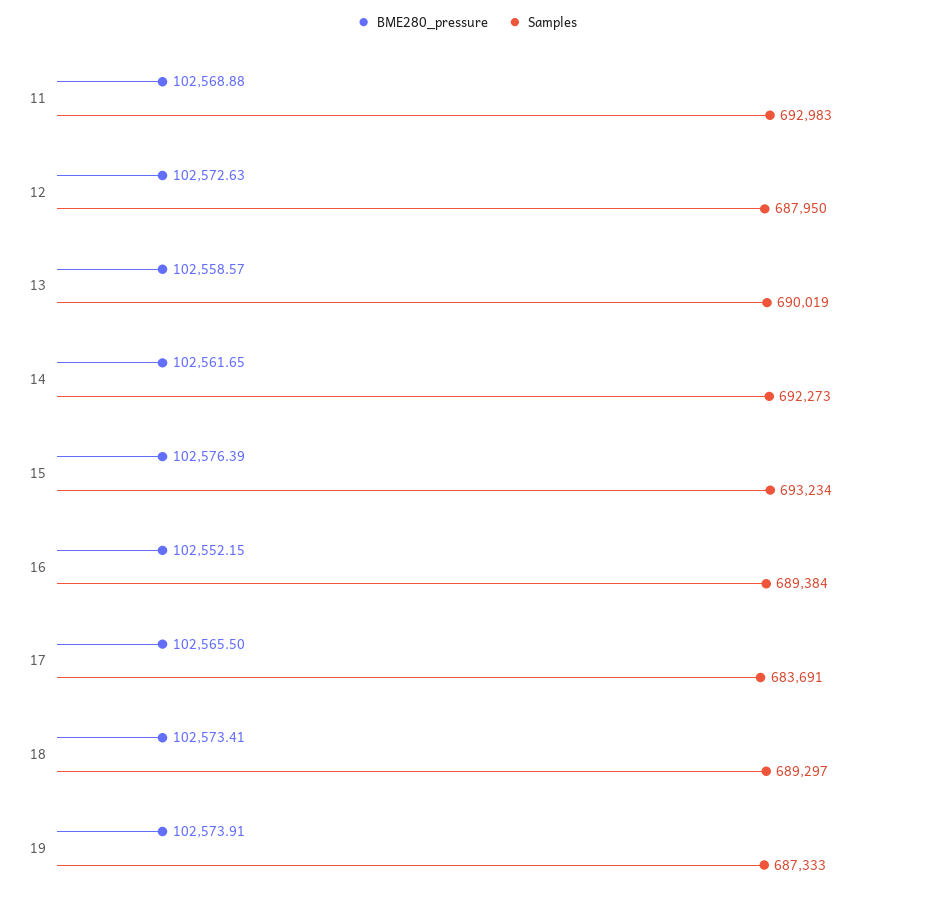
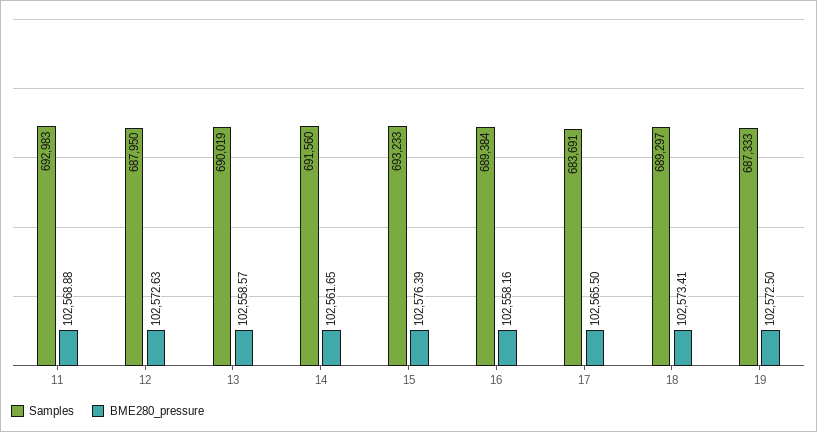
  {
    "BME280_pressure": {
      "11": 102568.88,
      "12": 102572.63,
      "13": 102558.57,
      "14": 102561.65,
      "15": 102576.39,
-     "16": 102552.15,
+     "16": 102558.16,
      "17": 102565.5,
      "18": 102573.41,
-     "19": 102573.91
+     "19": 102572.5
    },
    "Samples": {
      "11": 692983,
      "12": 687950,
      "13": 690019,
-     "14": 692273,
+     "14": 691560,
-     "15": 693234,
+     "15": 693233,
      "16": 689384,
      "17": 683691,
      "18": 689297,
      "19": 687333
    }
  }

